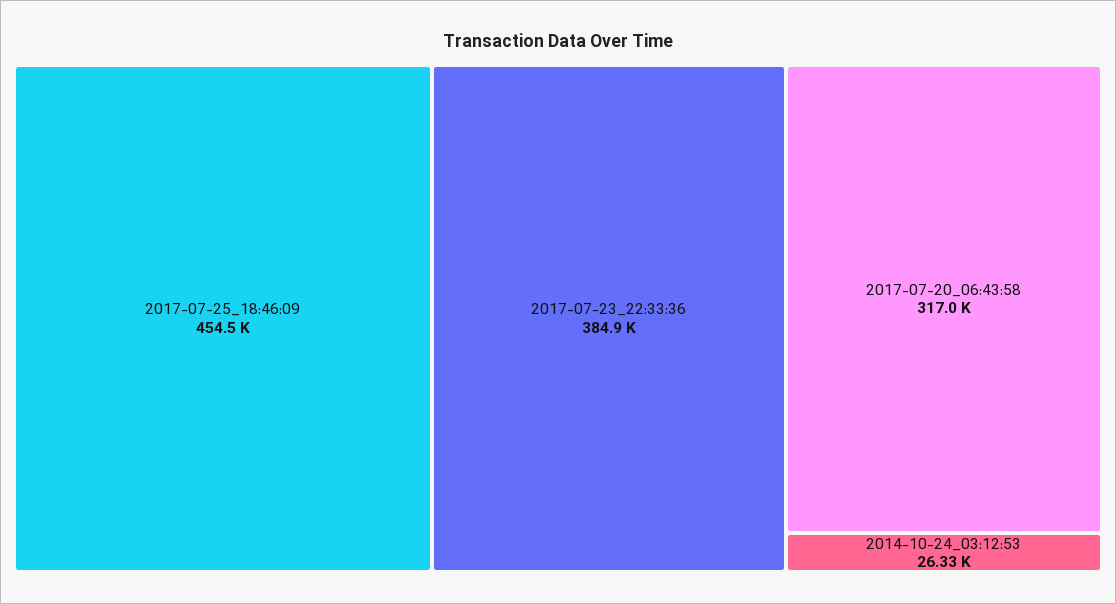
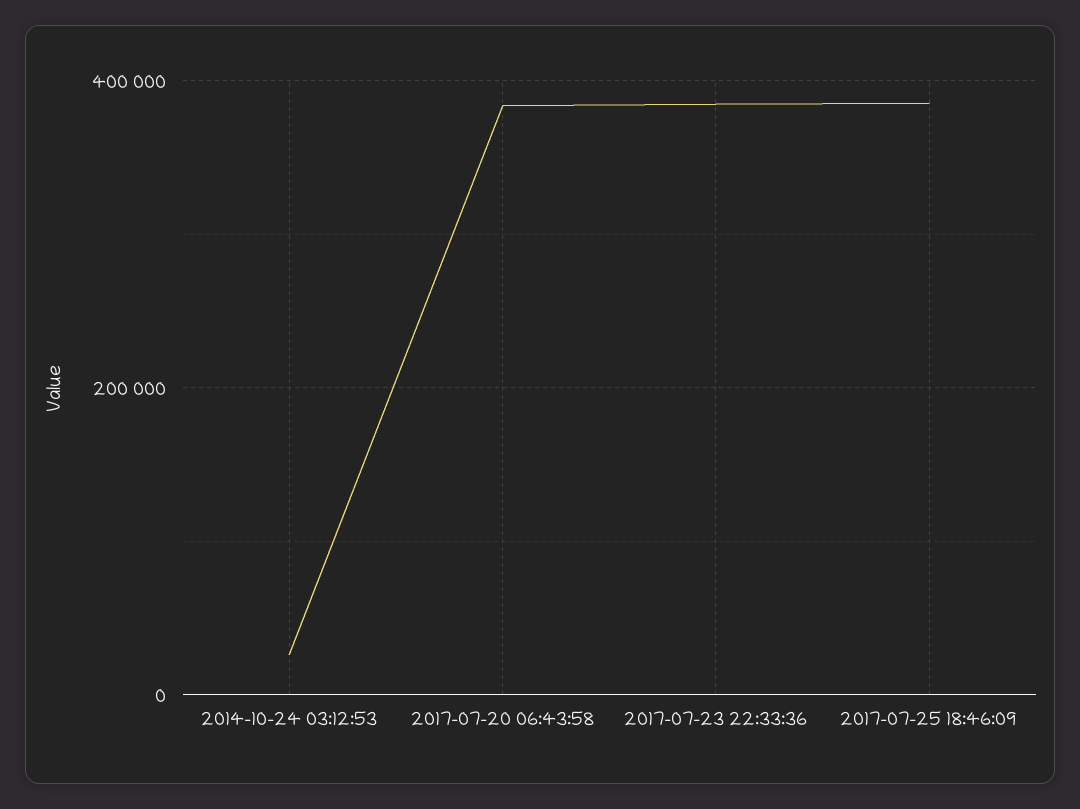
  {
-   "2017-07-25_18:46:09": 454500,
+   "2017-07-25_18:46:09": 380000,
    "2017-07-23_22:33:36": 384900,
-   "2017-07-20_06:43:58": 317000,
+   "2017-07-20_06:43:58": 380000,
    "2014-10-24_03:12:53": 26330
  }

